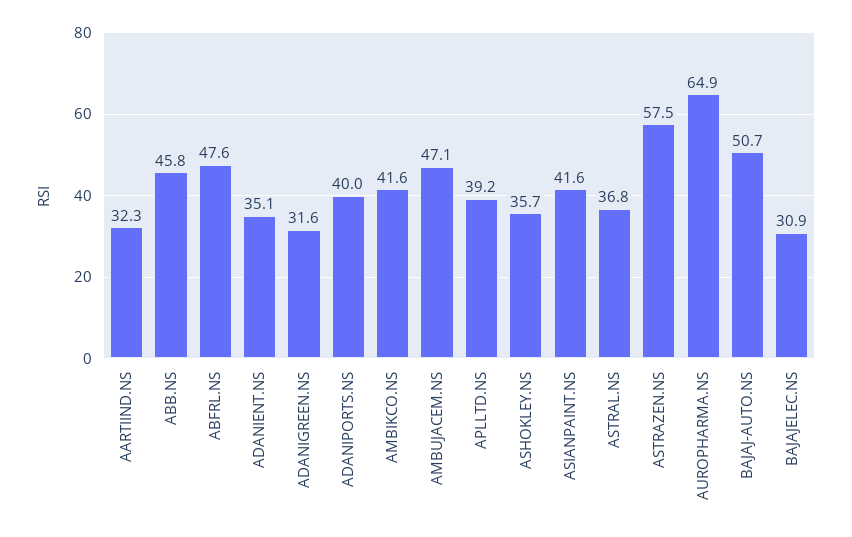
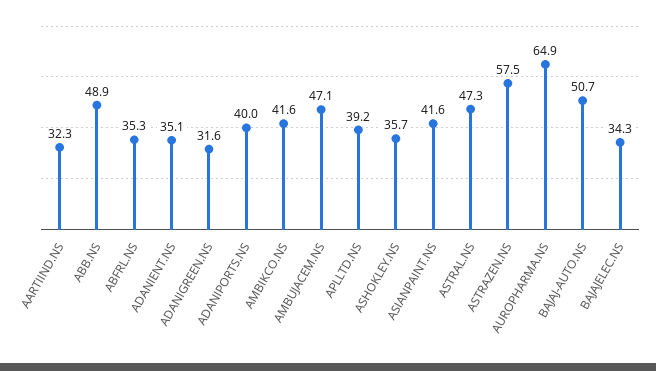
  {
    "AARTIIND.NS": 32.3,
-   "ABB.NS": 45.8,
+   "ABB.NS": 48.9,
-   "ABFRL.NS": 47.6,
+   "ABFRL.NS": 35.3,
    "ADANIENT.NS": 35.1,
    "ADANIGREEN.NS": 31.6,
    "ADANIPORTS.NS": 40,
    "AMBIKCO.NS": 41.6,
    "AMBUJACEM.NS": 47.1,
    "APLLTD.NS": 39.2,
    "ASHOKLEY.NS": 35.7,
    "ASIANPAINT.NS": 41.6,
-   "ASTRAL.NS": 36.8,
+   "ASTRAL.NS": 47.3,
    "ASTRAZEN.NS": 57.5,
    "AUROPHARMA.NS": 64.9,
    "BAJAJ-AUTO.NS": 50.7,
-   "BAJAJELEC.NS": 30.9
+   "BAJAJELEC.NS": 34.3
  }

